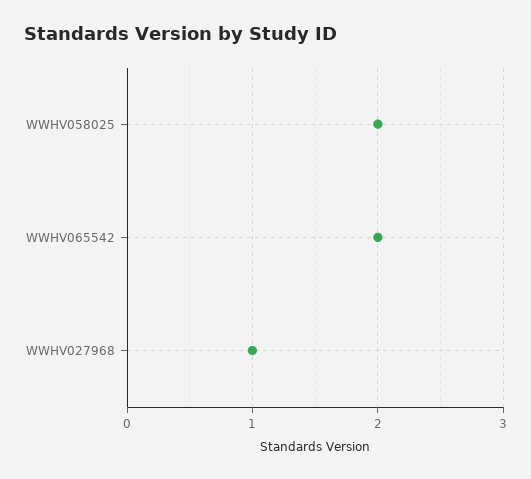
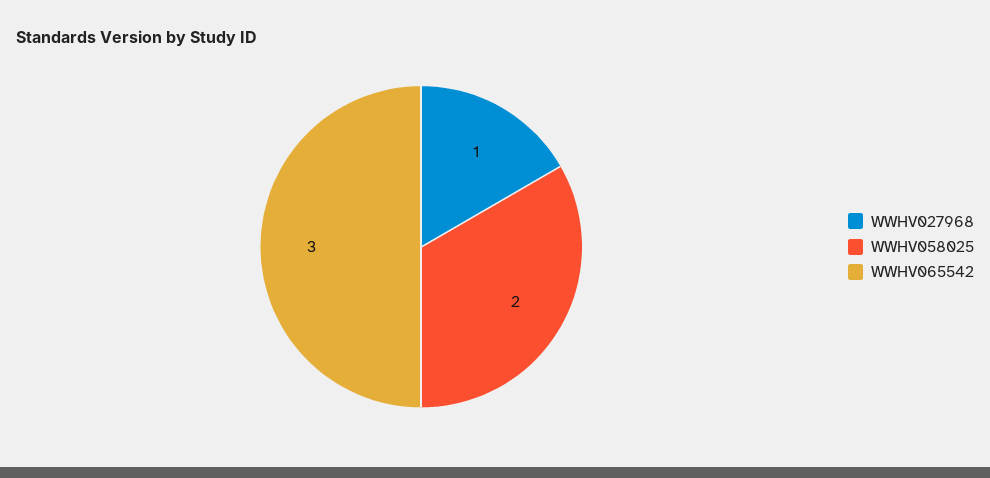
  {
    "WWHV058025": 2,
-   "WWHV065542": 2,
+   "WWHV065542": 3,
    "WWHV027968": 1
  }

